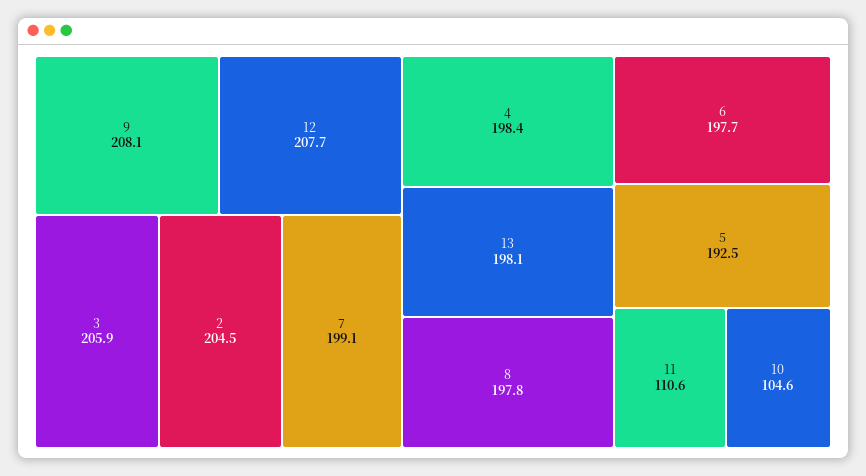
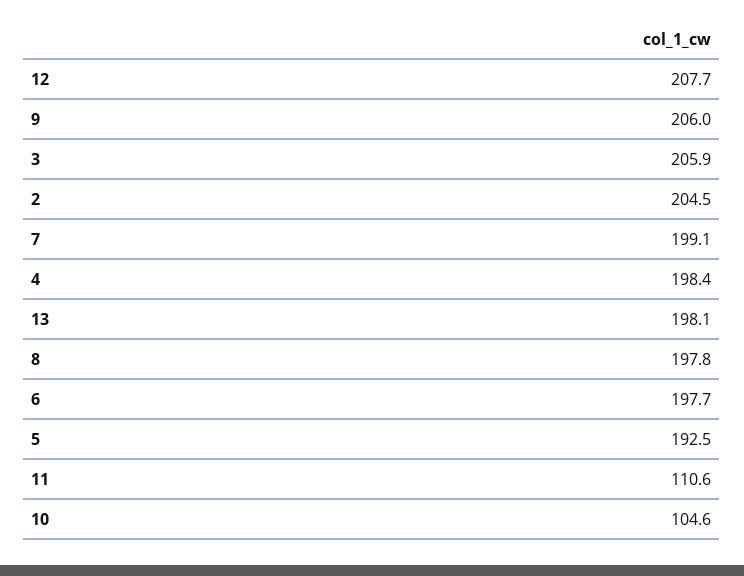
  {
-   "9": 208.1,
+   "9": 206,
    "12": 207.7,
    "3": 205.9,
    "2": 204.5,
    "7": 199.1,
    "4": 198.4,
    "13": 198.1,
    "8": 197.8,
    "6": 197.7,
    "5": 192.5,
    "11": 110.6,
    "10": 104.6
  }

